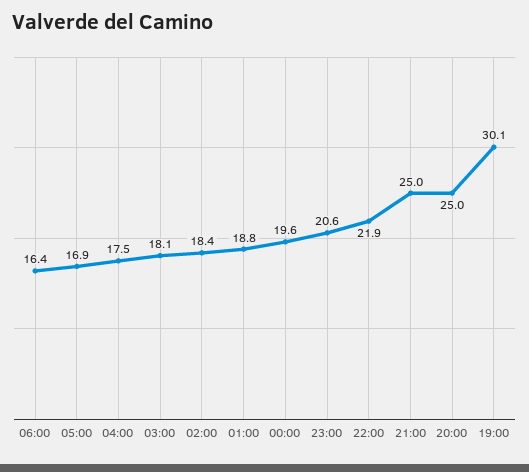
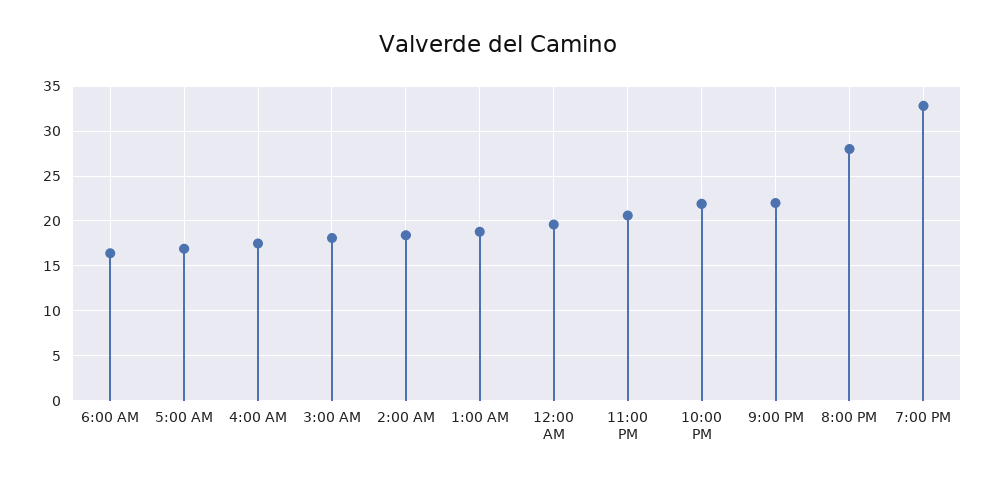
  {
    "06:00": 16.4,
    "05:00": 16.9,
    "04:00": 17.5,
    "03:00": 18.1,
    "02:00": 18.4,
    "01:00": 18.8,
    "00:00": 19.6,
    "23:00": 20.6,
    "22:00": 21.9,
-   "21:00": 25,
+   "21:00": 22,
-   "20:00": 25,
+   "20:00": 28,
-   "19:00": 30.1
+   "19:00": 33
  }

